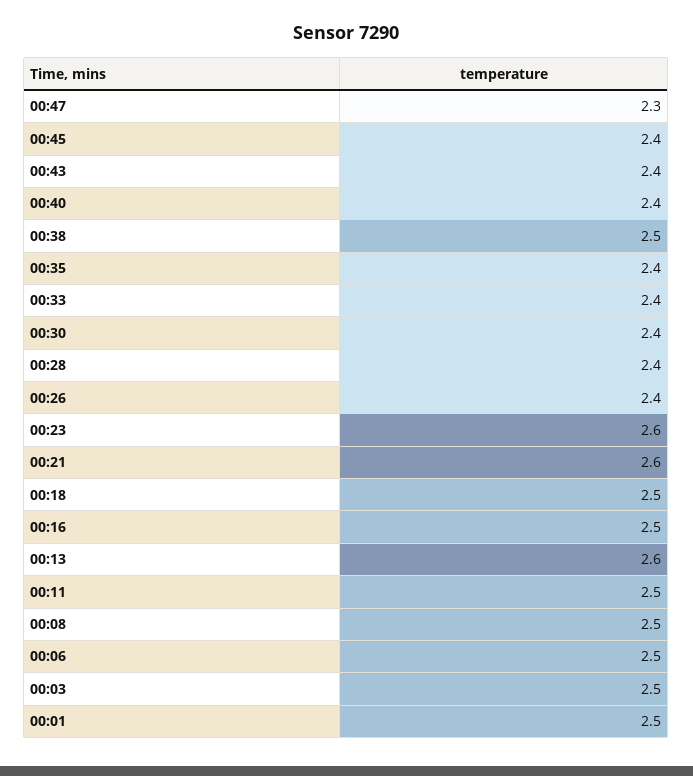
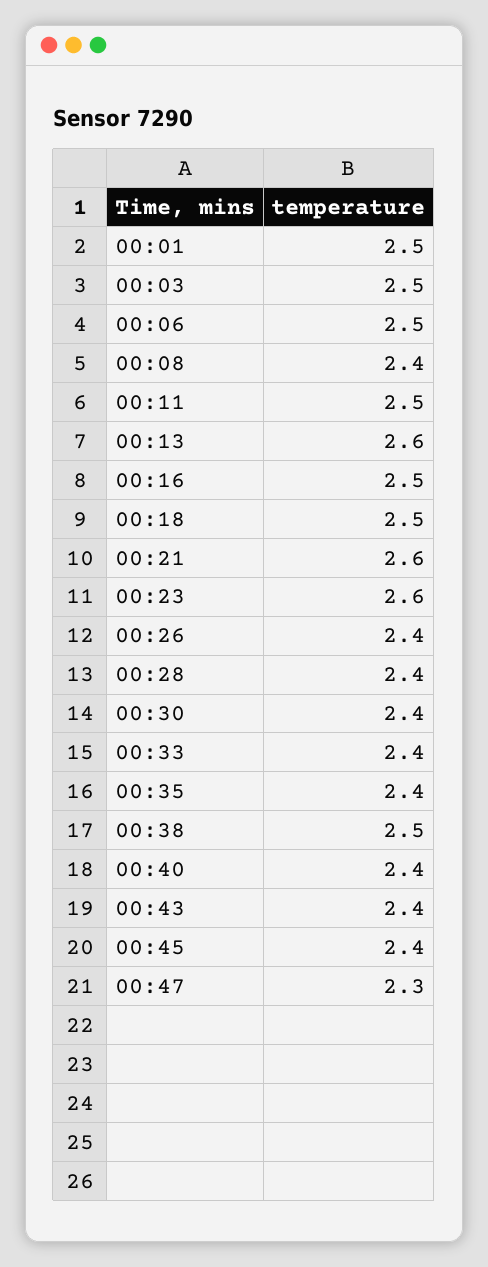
  {
    "00:47": 2.3,
    "00:45": 2.4,
    "00:43": 2.4,
    "00:40": 2.4,
    "00:38": 2.5,
    "00:35": 2.4,
    "00:33": 2.4,
    "00:30": 2.4,
    "00:28": 2.4,
    "00:26": 2.4,
    "00:23": 2.6,
    "00:21": 2.6,
    "00:18": 2.5,
    "00:16": 2.5,
    "00:13": 2.6,
    "00:11": 2.5,
-   "00:08": 2.5,
+   "00:08": 2.4,
    "00:06": 2.5,
    "00:03": 2.5,
    "00:01": 2.5
  }

